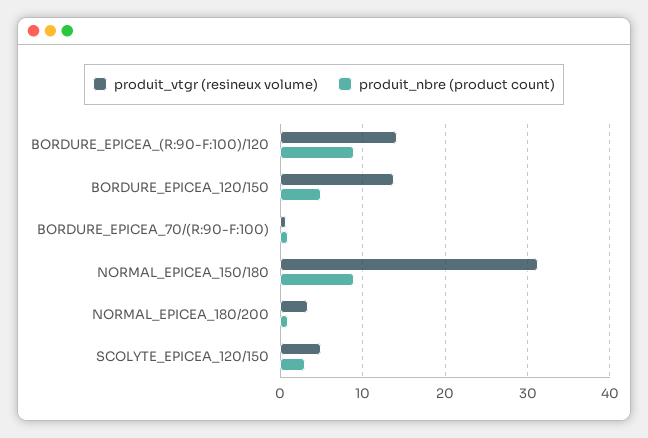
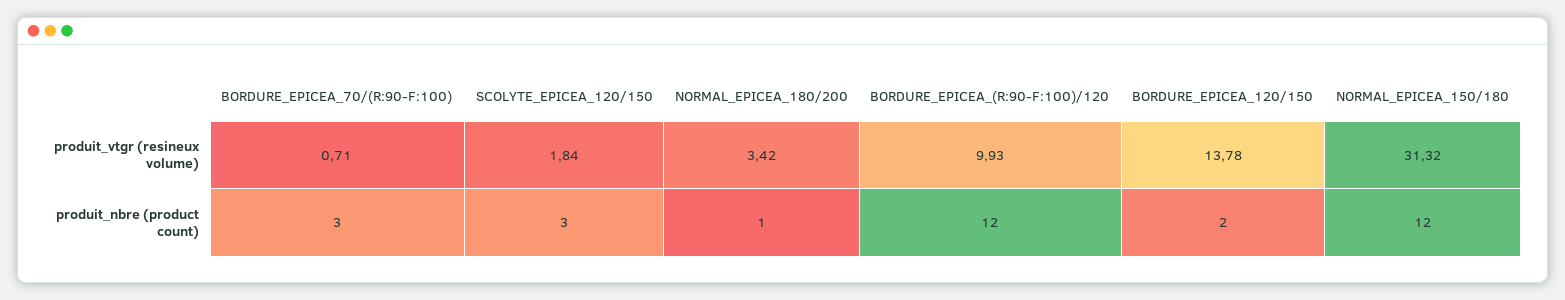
  {
    "produit_vtgr (resineux volume)": {
-     "BORDURE_EPICEA_(R:90-F:100)/120": 14,
+     "BORDURE_EPICEA_(R:90-F:100)/120": 9.93,
      "BORDURE_EPICEA_120/150": 13.78,
      "BORDURE_EPICEA_70/(R:90-F:100)": 0.71,
      "NORMAL_EPICEA_150/180": 31.32,
      "NORMAL_EPICEA_180/200": 3.42,
-     "SCOLYTE_EPICEA_120/150": 5
+     "SCOLYTE_EPICEA_120/150": 1.84
    },
    "produit_nbre (product count)": {
-     "BORDURE_EPICEA_(R:90-F:100)/120": 9,
+     "BORDURE_EPICEA_(R:90-F:100)/120": 12,
-     "BORDURE_EPICEA_120/150": 5,
+     "BORDURE_EPICEA_120/150": 2,
-     "BORDURE_EPICEA_70/(R:90-F:100)": 1,
+     "BORDURE_EPICEA_70/(R:90-F:100)": 3,
-     "NORMAL_EPICEA_150/180": 9,
+     "NORMAL_EPICEA_150/180": 12,
      "NORMAL_EPICEA_180/200": 1,
      "SCOLYTE_EPICEA_120/150": 3
    }
  }

